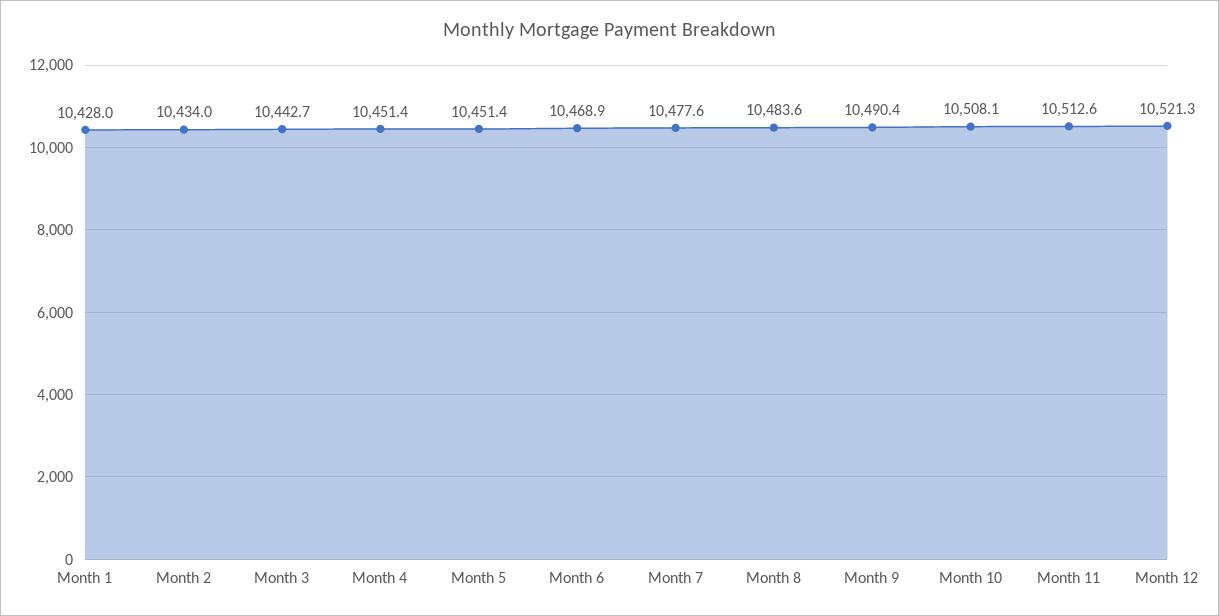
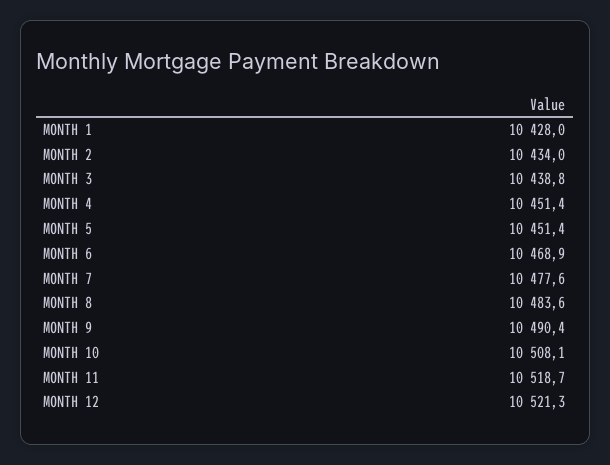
  {
    "Month 1": 10428,
    "Month 2": 10434,
-   "Month 3": 10442.7,
+   "Month 3": 10438.8,
    "Month 4": 10451.4,
    "Month 5": 10451.4,
    "Month 6": 10468.9,
    "Month 7": 10477.6,
    "Month 8": 10483.6,
    "Month 9": 10490.4,
    "Month 10": 10508.1,
-   "Month 11": 10512.6,
+   "Month 11": 10518.7,
    "Month 12": 10521.3
  }

